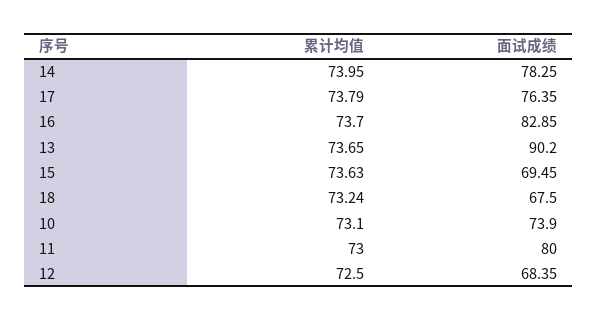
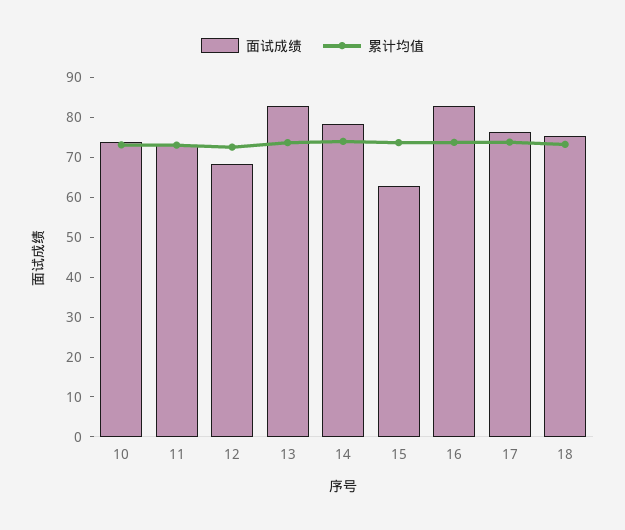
  {
    "累计均值": {
      "14": 73.95,
      "17": 73.79,
      "16": 73.7,
      "13": 73.65,
      "15": 73.63,
      "18": 73.24,
      "10": 73.1,
      "11": 73,
      "12": 72.5
    },
    "面试成绩": {
      "14": 78.25,
      "17": 76.35,
      "16": 82.85,
-     "13": 90.2,
+     "13": 82.5,
-     "15": 69.45,
+     "15": 62.5,
-     "18": 67.5,
+     "18": 75,
      "10": 73.9,
-     "11": 80,
+     "11": 72.5,
      "12": 68.35
    }
  }

